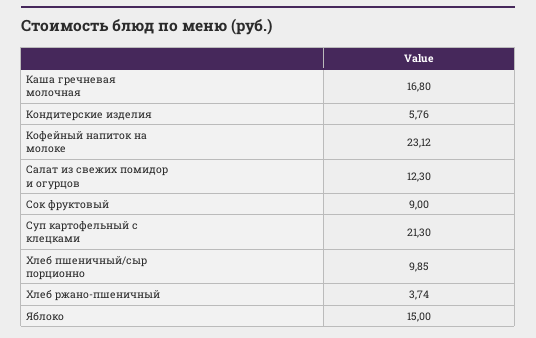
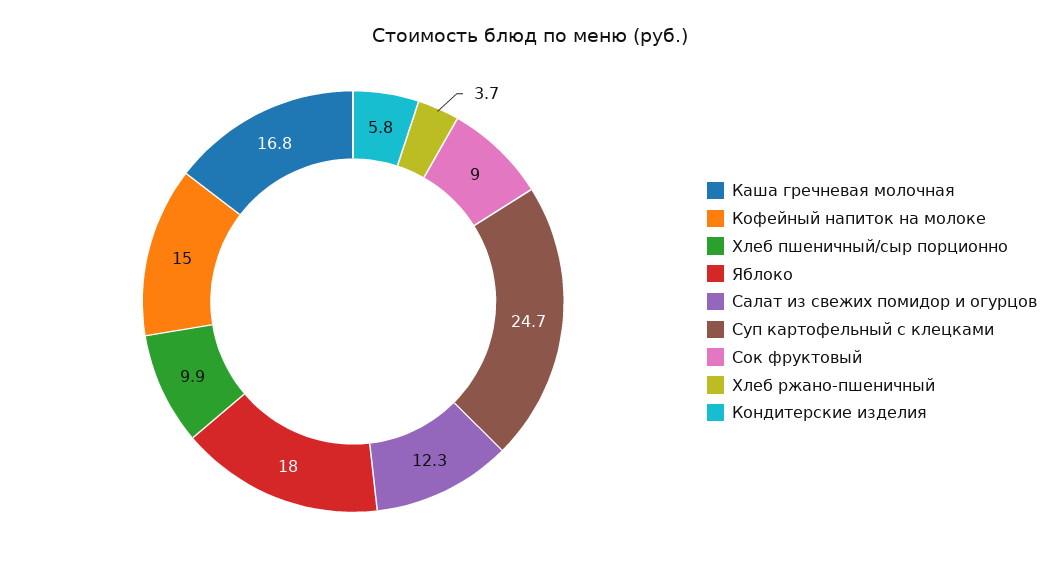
  {
    "Каша гречневая молочная": 16.8,
    "Кондитерские изделия": 5.76,
-   "Кофейный напиток на молоке": 23.12,
+   "Кофейный напиток на молоке": 15,
    "Салат из свежих помидор и огурцов": 12.3,
    "Сок фруктовый": 9,
-   "Суп картофельный с клецками": 21.3,
+   "Суп картофельный с клецками": 24.7,
    "Хлеб пшеничный/сыр порционно": 9.85,
    "Хлеб ржано-пшеничный": 3.74,
-   "Яблоко": 15
+   "Яблоко": 18
  }

